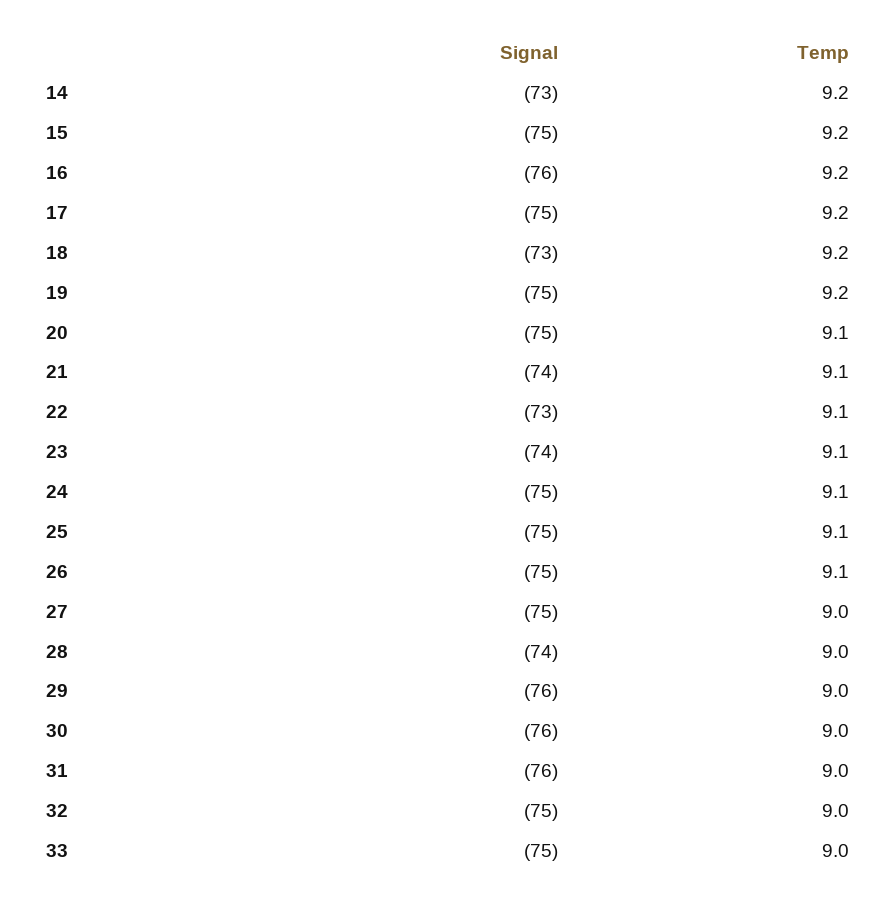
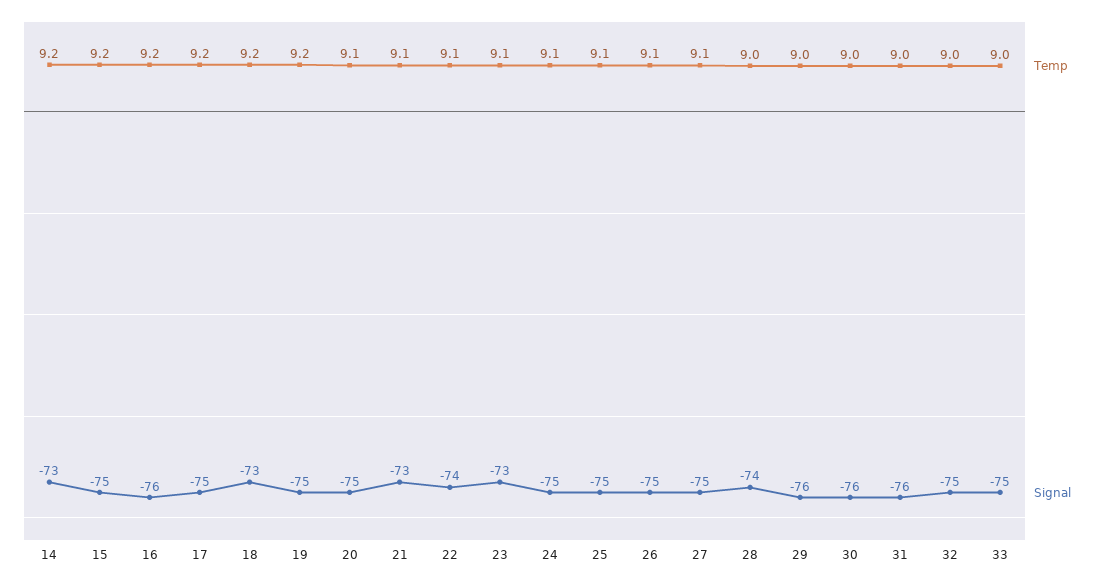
  {
    "Signal": {
      "14": -73,
      "15": -75,
      "16": -76,
      "17": -75,
      "18": -73,
      "19": -75,
      "20": -75,
-     "21": -74,
+     "21": -73,
-     "22": -73,
+     "22": -74,
-     "23": -74,
+     "23": -73,
      "24": -75,
      "25": -75,
      "26": -75,
      "27": -75,
      "28": -74,
      "29": -76,
      "30": -76,
      "31": -76,
      "32": -75,
      "33": -75
    },
    "Temp": {
      "14": 9.2,
      "15": 9.2,
      "16": 9.2,
      "17": 9.2,
      "18": 9.2,
      "19": 9.2,
      "20": 9.1,
      "21": 9.1,
      "22": 9.1,
      "23": 9.1,
      "24": 9.1,
      "25": 9.1,
      "26": 9.1,
-     "27": 9,
+     "27": 9.1,
      "28": 9,
      "29": 9,
      "30": 9,
      "31": 9,
      "32": 9,
      "33": 9
    }
  }

